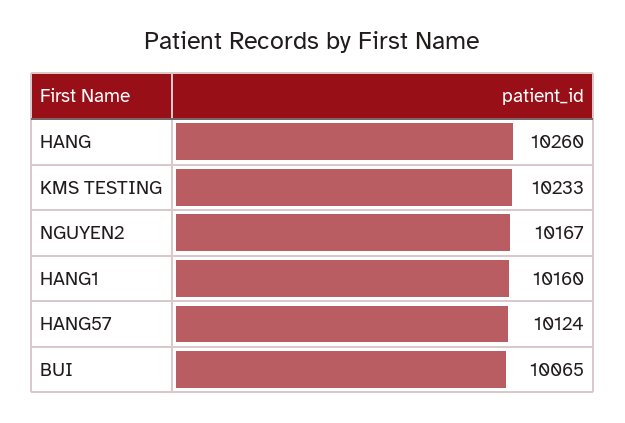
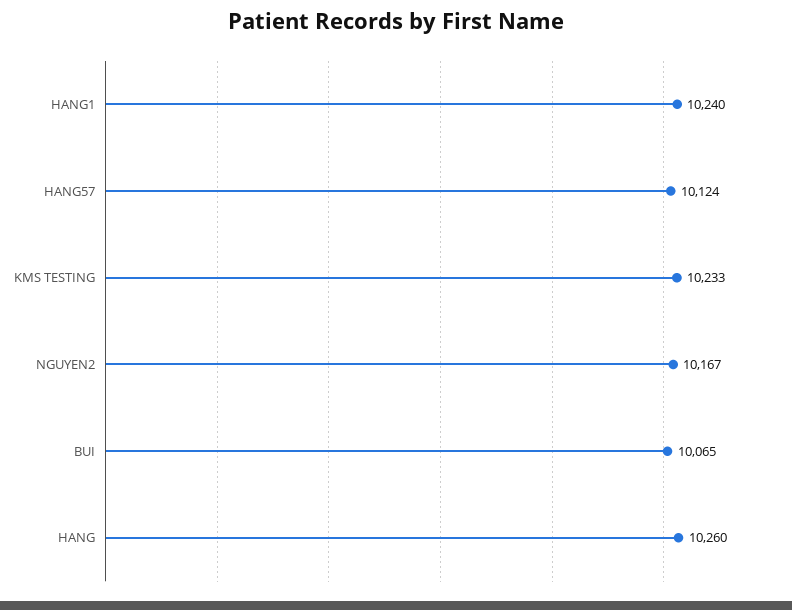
  {
    "HANG": 10260,
    "KMS TESTING": 10233,
    "NGUYEN2": 10167,
-   "HANG1": 10160,
+   "HANG1": 10240,
    "HANG57": 10124,
    "BUI": 10065
  }

